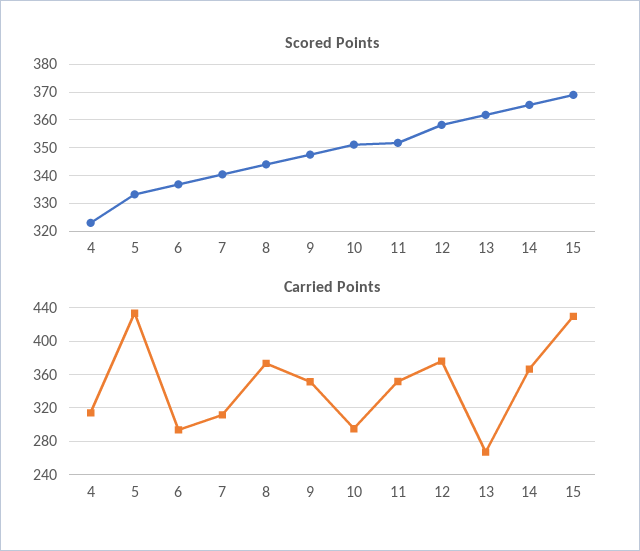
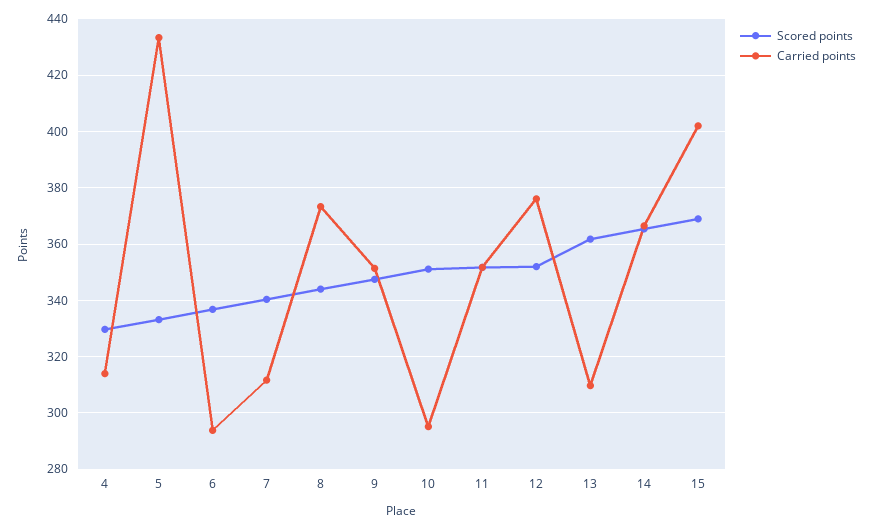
  {
    "Scored Points": {
-     "4": 322.5,
+     "4": 330,
      "5": 332.5,
      "6": 337.5,
      "7": 340,
      "8": 345,
      "9": 347.5,
      "10": 350,
      "11": 352.5,
-     "12": 357.5,
+     "12": 352.5,
      "13": 362.5,
      "14": 365,
      "15": 370
    },
    "Carried Points": {
      "4": 315,
      "5": 432.5,
      "6": 295,
      "7": 312.5,
      "8": 372.5,
      "9": 352.5,
      "10": 295,
      "11": 352.5,
      "12": 375,
-     "13": 270,
+     "13": 310,
      "14": 367.5,
-     "15": 430
+     "15": 402.5
    }
  }

